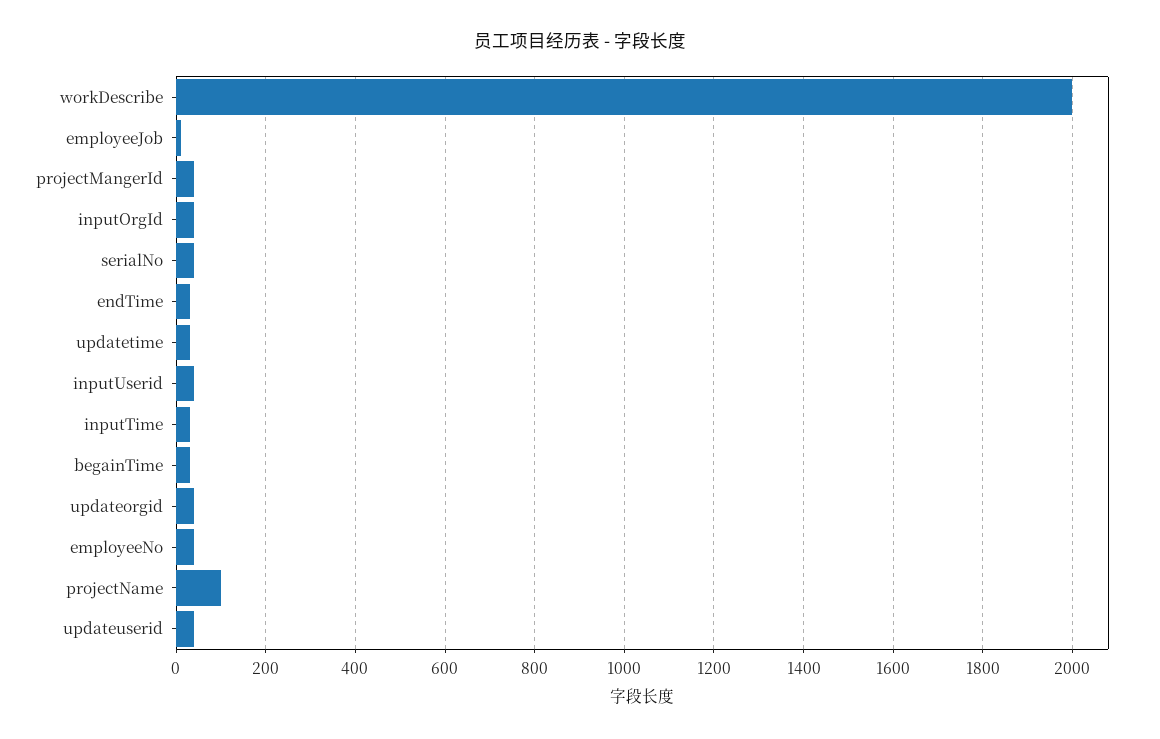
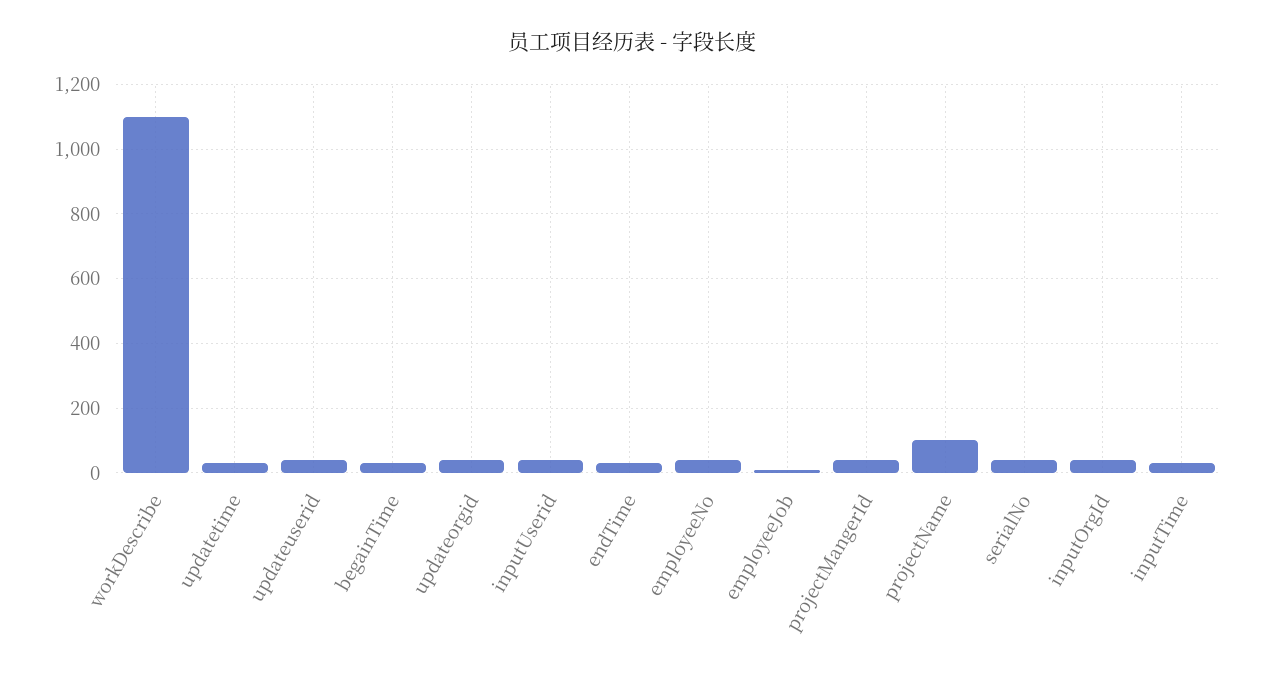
  {
-   "workDescribe": 2000,
+   "workDescribe": 1100,
    "employeeJob": 20,
    "projectMangerId": 40,
    "inputOrgId": 40,
    "serialNo": 40,
    "endTime": 40,
    "updatetime": 40,
    "inputUserid": 40,
    "inputTime": 40,
    "begainTime": 40,
    "updateorgid": 40,
    "employeeNo": 40,
    "projectName": 100,
    "updateuserid": 40
  }

